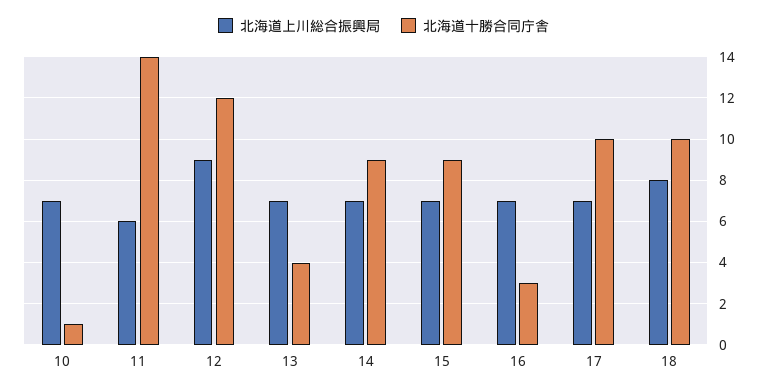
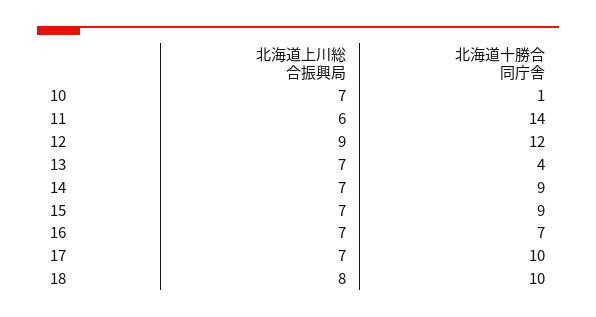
  {
    "北海道上川総合振興局": {
      "10": 7,
      "11": 6,
      "12": 9,
      "13": 7,
      "14": 7,
      "15": 7,
      "16": 7,
      "17": 7,
      "18": 8
    },
    "北海道十勝合同庁舎": {
      "10": 1,
      "11": 14,
      "12": 12,
      "13": 4,
      "14": 9,
      "15": 9,
-     "16": 3,
+     "16": 7,
      "17": 10,
      "18": 10
    }
  }

